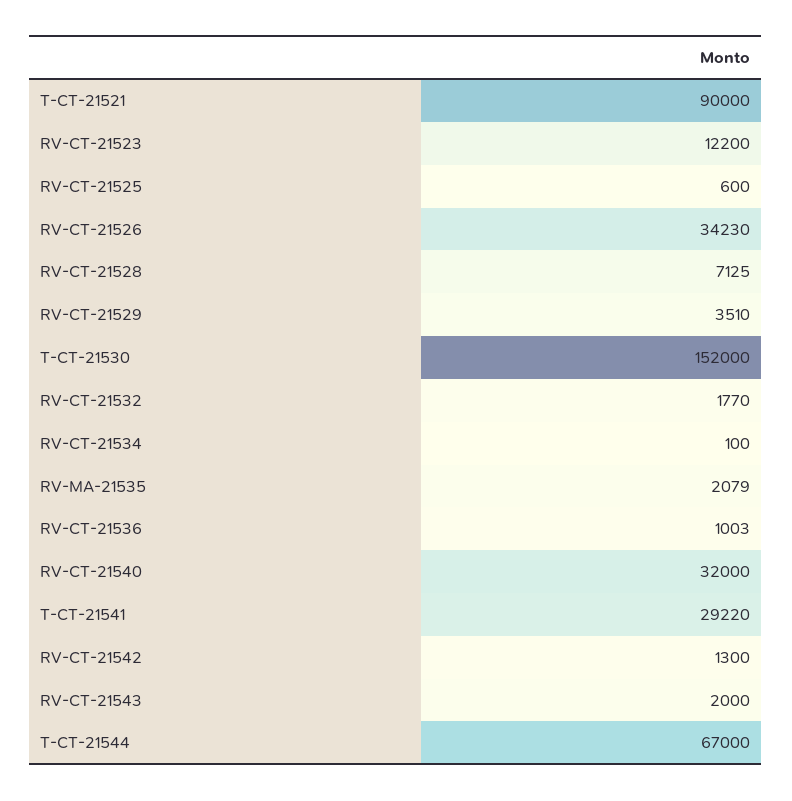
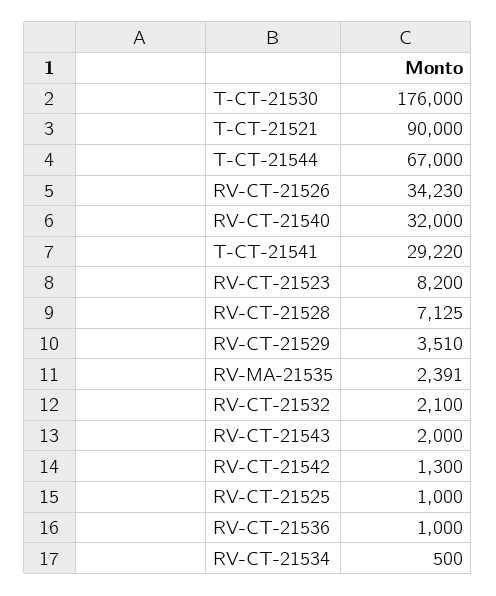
  {
    "T-CT-21521": 90000,
-   "RV-CT-21523": 12200,
+   "RV-CT-21523": 8200,
-   "RV-CT-21525": 600,
+   "RV-CT-21525": 1000,
    "RV-CT-21526": 34230,
    "RV-CT-21528": 7125,
    "RV-CT-21529": 3510,
-   "T-CT-21530": 152000,
+   "T-CT-21530": 176000,
-   "RV-CT-21532": 1770,
+   "RV-CT-21532": 2100,
-   "RV-CT-21534": 100,
+   "RV-CT-21534": 500,
-   "RV-MA-21535": 2079,
+   "RV-MA-21535": 2391,
-   "RV-CT-21536": 1003,
+   "RV-CT-21536": 1000,
    "RV-CT-21540": 32000,
    "T-CT-21541": 29220,
    "RV-CT-21542": 1300,
    "RV-CT-21543": 2000,
    "T-CT-21544": 67000
  }

